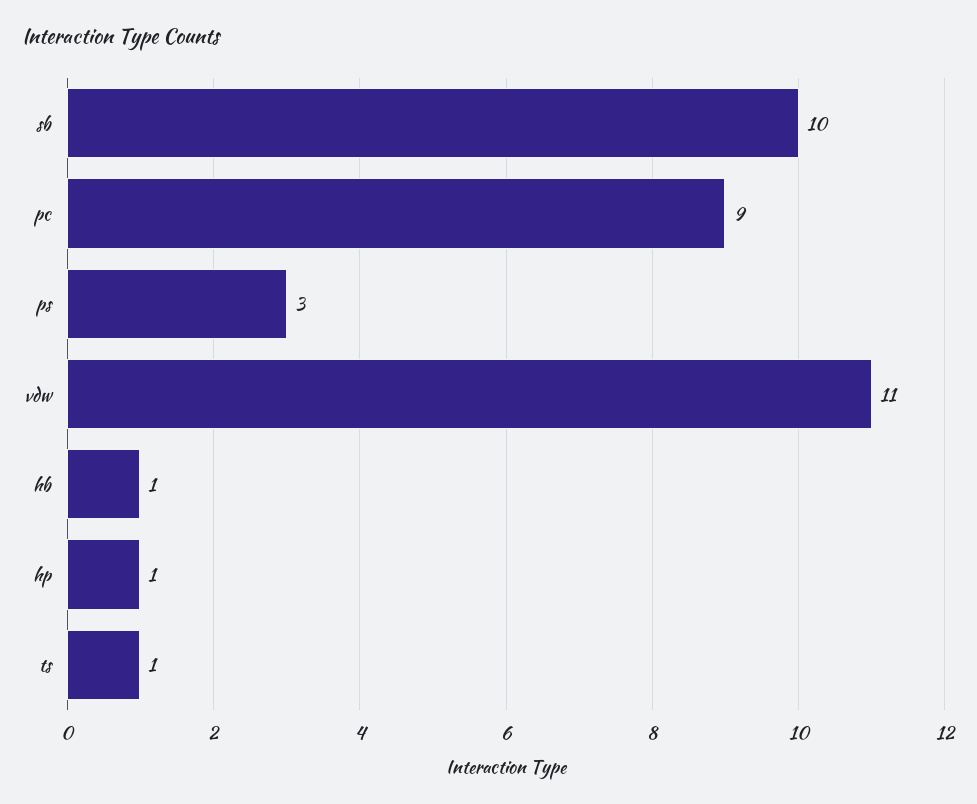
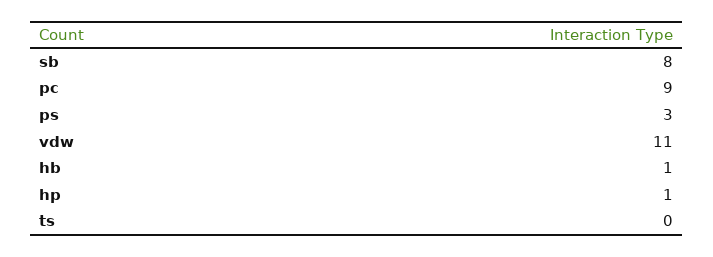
  {
-   "sb": 10,
+   "sb": 8,
    "pc": 9,
    "ps": 3,
    "vdw": 11,
    "hb": 1,
    "hp": 1,
-   "ts": 1
+   "ts": 0
  }

